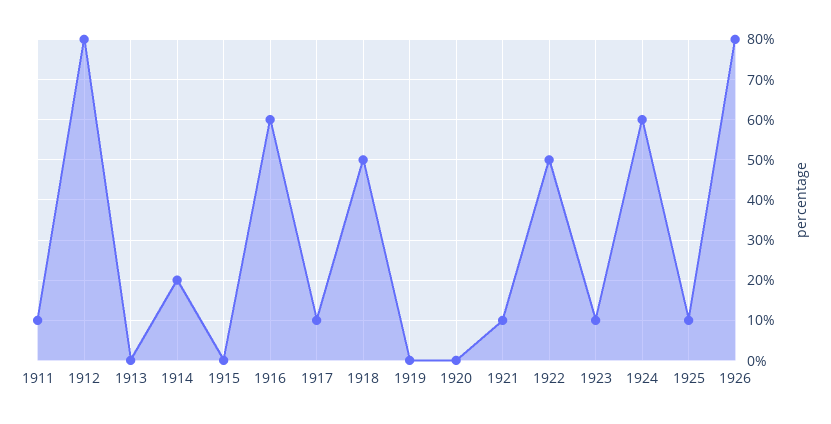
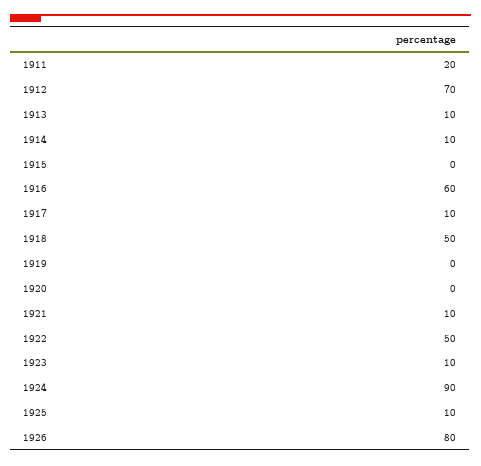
  {
-   "1911": 10,
+   "1911": 20,
-   "1912": 80,
+   "1912": 70,
-   "1913": 0,
+   "1913": 10,
-   "1914": 20,
+   "1914": 10,
    "1915": 0,
    "1916": 60,
    "1917": 10,
    "1918": 50,
    "1919": 0,
    "1920": 0,
    "1921": 10,
    "1922": 50,
    "1923": 10,
-   "1924": 60,
+   "1924": 90,
    "1925": 10,
    "1926": 80
  }

